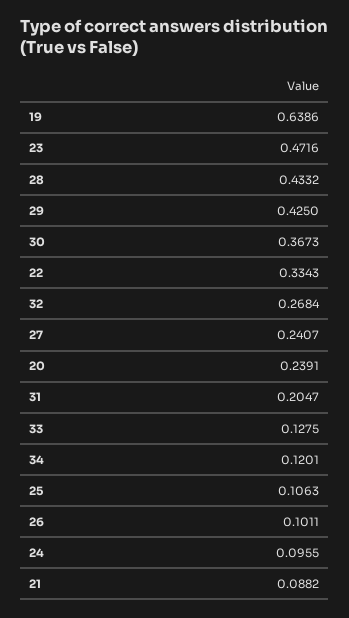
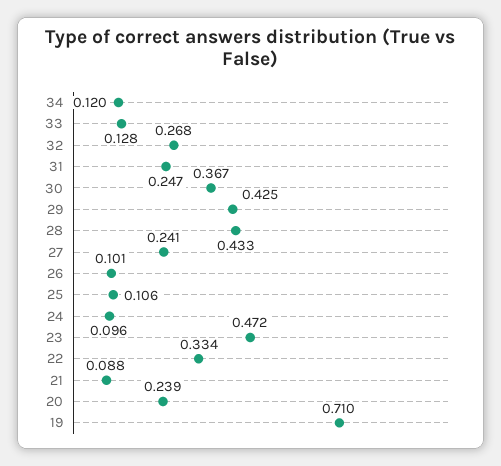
  {
-   "19": 0.6386,
+   "19": 0.71,
    "23": 0.4716,
    "28": 0.4332,
    "29": 0.425,
    "30": 0.3673,
    "22": 0.3343,
    "32": 0.2684,
    "27": 0.2407,
    "20": 0.2391,
-   "31": 0.2047,
+   "31": 0.247,
    "33": 0.1275,
    "34": 0.1201,
    "25": 0.1063,
    "26": 0.1011,
    "24": 0.0955,
    "21": 0.0882
  }

